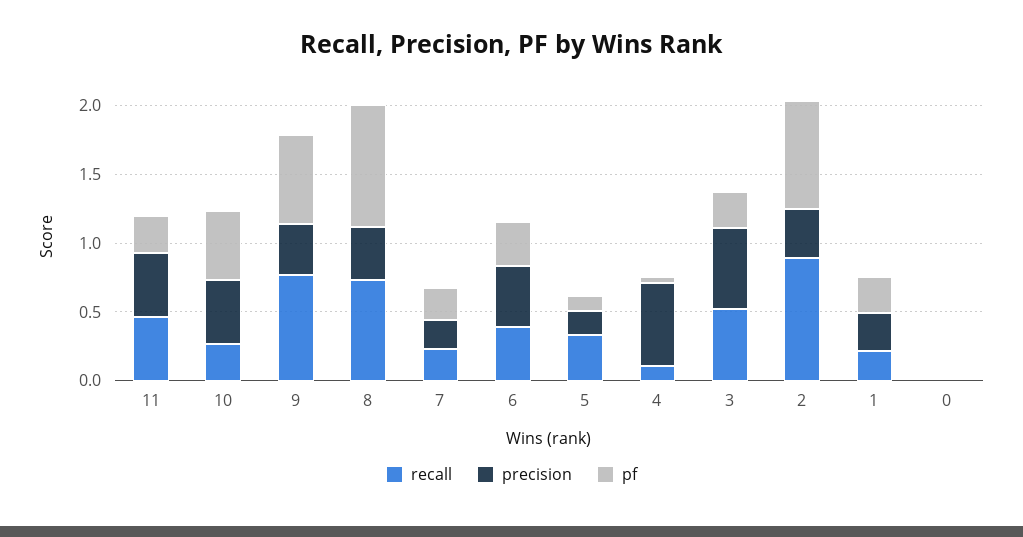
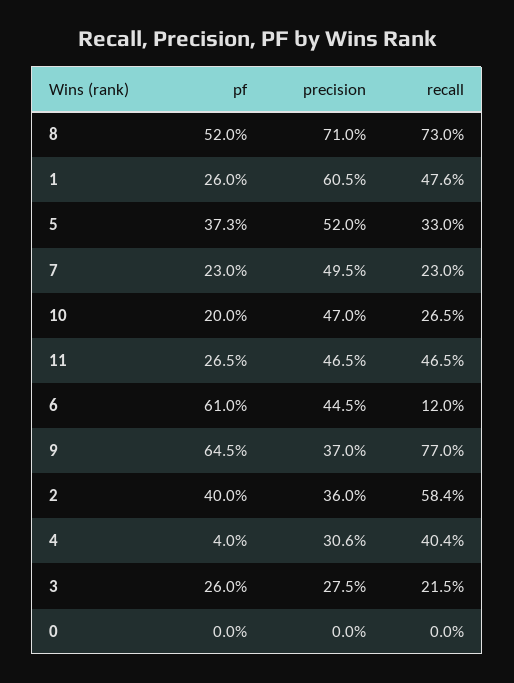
  {
    "recall": {
      "11": 0.465,
      "10": 0.265,
      "9": 0.77,
      "8": 0.73,
      "7": 0.23,
-     "6": 0.4,
+     "6": 0.12,
      "5": 0.33,
-     "4": 0.1,
+     "4": 0.404,
-     "3": 0.5,
+     "3": 0.215,
-     "2": 0.9,
+     "2": 0.584,
-     "1": 0.2,
+     "1": 0.476,
      "0": 0
    },
    "precision": {
      "11": 0.465,
      "10": 0.47,
      "9": 0.37,
-     "8": 0.4,
+     "8": 0.71,
-     "7": 0.2,
+     "7": 0.495,
      "6": 0.445,
-     "5": 0.2,
+     "5": 0.52,
-     "4": 0.6,
+     "4": 0.306,
-     "3": 0.6,
+     "3": 0.275,
      "2": 0.36,
-     "1": 0.3,
+     "1": 0.605,
      "0": 0
    },
    "pf": {
      "11": 0.265,
-     "10": 0.5,
+     "10": 0.2,
      "9": 0.645,
-     "8": 0.9,
+     "8": 0.52,
      "7": 0.23,
-     "6": 0.3,
+     "6": 0.61,
-     "5": 0.1,
+     "5": 0.373,
      "4": 0.04,
      "3": 0.26,
-     "2": 0.8,
+     "2": 0.4,
      "1": 0.26,
      "0": 0
    }
  }

